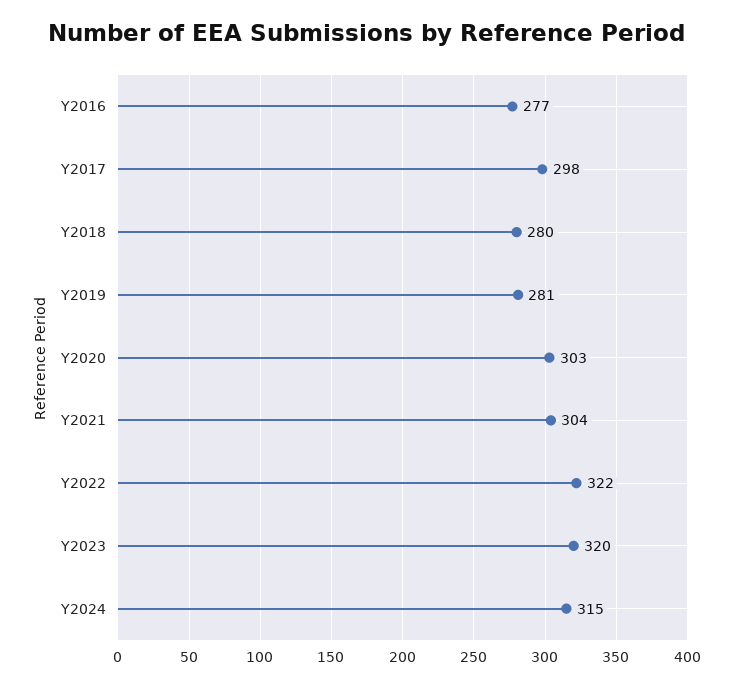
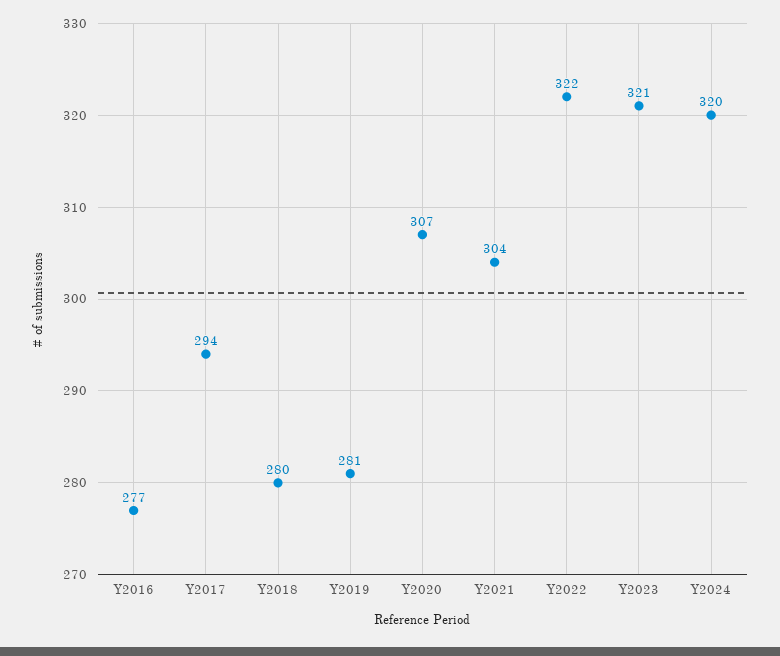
  {
    "Y2016": 277,
-   "Y2017": 298,
+   "Y2017": 294,
    "Y2018": 280,
    "Y2019": 281,
-   "Y2020": 303,
+   "Y2020": 307,
    "Y2021": 304,
    "Y2022": 322,
-   "Y2023": 320,
+   "Y2023": 321,
-   "Y2024": 315
+   "Y2024": 320
  }

